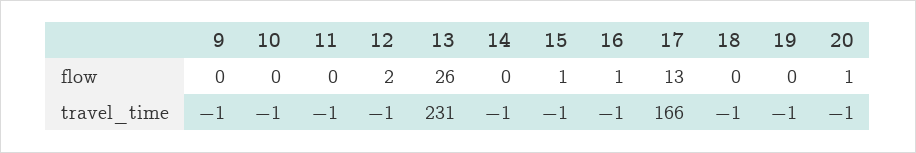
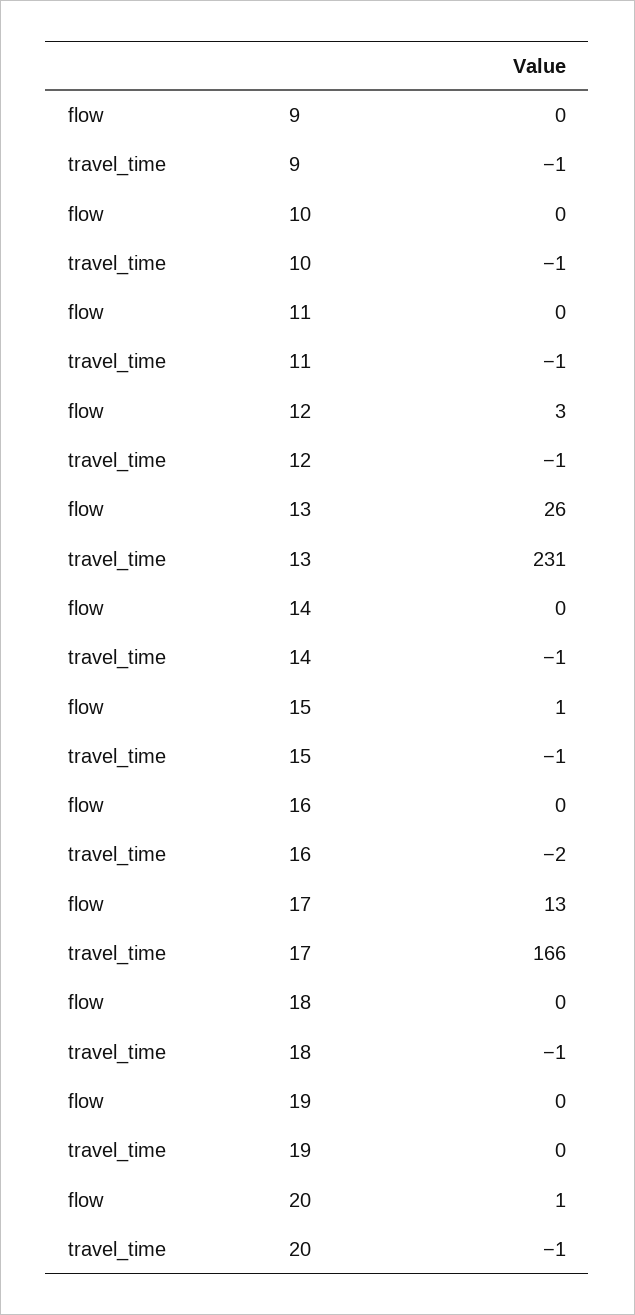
  {
    "9": {
      "flow": 0,
      "travel_time": -1
    },
    "10": {
      "flow": 0,
      "travel_time": -1
    },
    "11": {
      "flow": 0,
      "travel_time": -1
    },
    "12": {
-     "flow": 2,
+     "flow": 3,
      "travel_time": -1
    },
    "13": {
      "flow": 26,
      "travel_time": 231
    },
    "14": {
      "flow": 0,
      "travel_time": -1
    },
    "15": {
      "flow": 1,
      "travel_time": -1
    },
    "16": {
-     "flow": 1,
+     "flow": 0,
-     "travel_time": -1
+     "travel_time": -2
    },
    "17": {
      "flow": 13,
      "travel_time": 166
    },
    "18": {
      "flow": 0,
      "travel_time": -1
    },
    "19": {
      "flow": 0,
-     "travel_time": -1
+     "travel_time": 0
    },
    "20": {
      "flow": 1,
      "travel_time": -1
    }
  }

